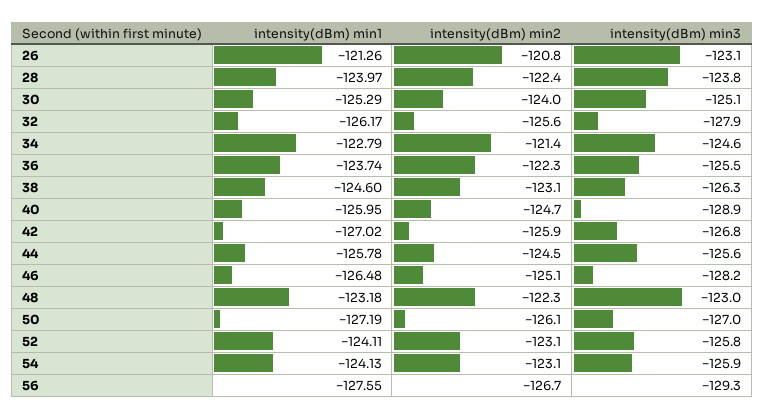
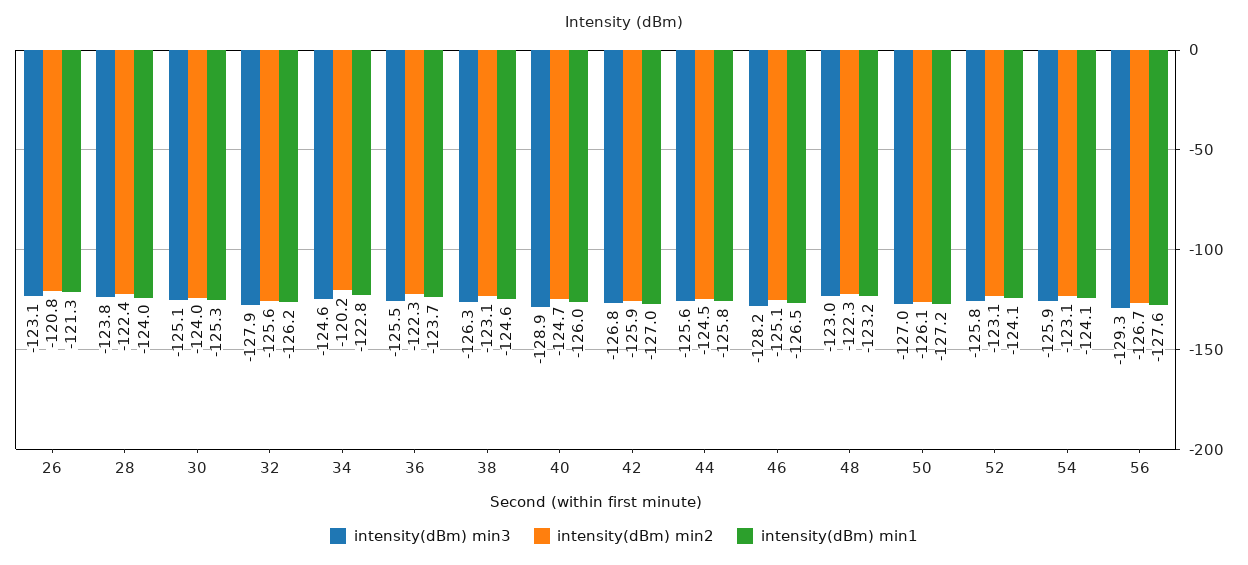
  {
    "intensity(dBm) min1": {
      "26": -121.26,
      "28": -123.97,
      "30": -125.29,
      "32": -126.17,
      "34": -122.79,
      "36": -123.74,
      "38": -124.6,
      "40": -125.95,
      "42": -127.02,
      "44": -125.78,
      "46": -126.48,
      "48": -123.18,
      "50": -127.19,
      "52": -124.11,
      "54": -124.13,
      "56": -127.55
    },
    "intensity(dBm) min2": {
      "26": -120.8,
      "28": -122.4,
      "30": -124,
      "32": -125.6,
-     "34": -121.4,
+     "34": -120.2,
      "36": -122.3,
      "38": -123.1,
      "40": -124.7,
      "42": -125.9,
      "44": -124.5,
      "46": -125.1,
      "48": -122.3,
      "50": -126.1,
      "52": -123.1,
      "54": -123.1,
      "56": -126.7
    },
    "intensity(dBm) min3": {
      "26": -123.1,
      "28": -123.8,
      "30": -125.1,
      "32": -127.9,
      "34": -124.6,
      "36": -125.5,
      "38": -126.3,
      "40": -128.9,
      "42": -126.8,
      "44": -125.6,
      "46": -128.2,
      "48": -123,
      "50": -127,
      "52": -125.8,
      "54": -125.9,
      "56": -129.3
    }
  }

